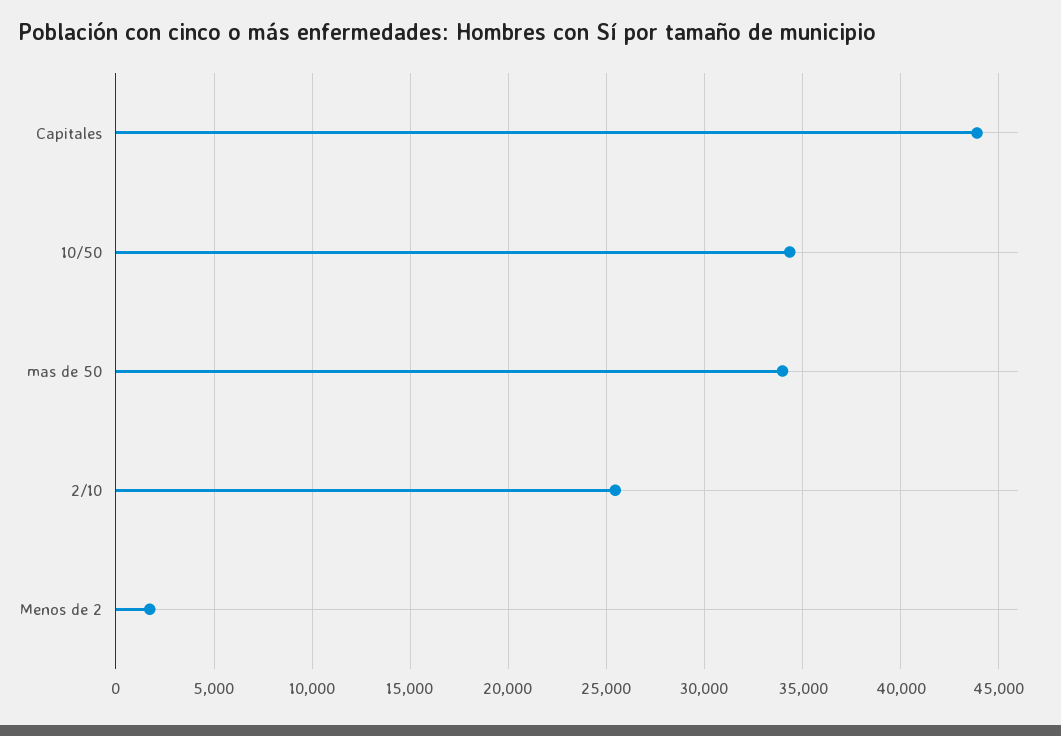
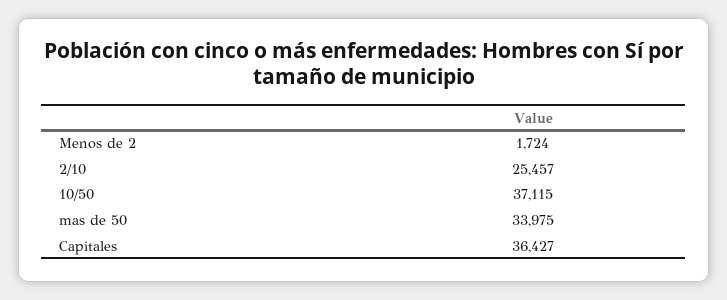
  {
-   "Capitales": 44000,
+   "Capitales": 36427,
-   "10/50": 34500,
+   "10/50": 37115,
    "mas de 50": 33975,
    "2/10": 25457,
    "Menos de 2": 1724
  }

